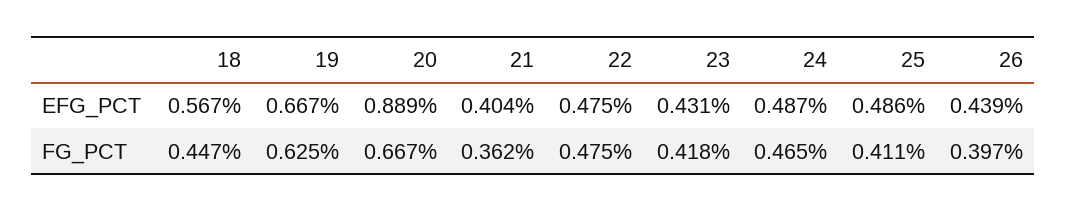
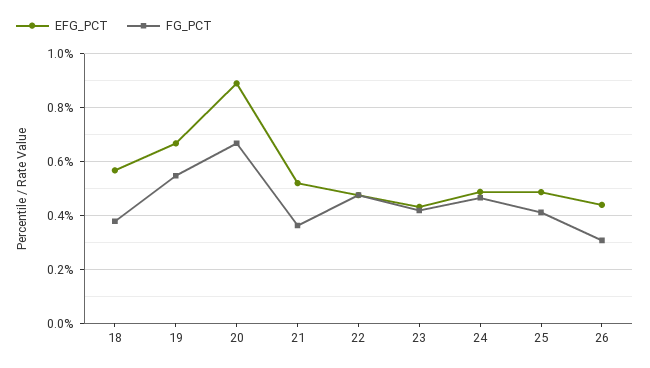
  {
    "EFG_PCT": {
      "18": 0.567,
      "19": 0.667,
      "20": 0.889,
-     "21": 0.404,
+     "21": 0.525,
      "22": 0.475,
      "23": 0.431,
      "24": 0.487,
      "25": 0.486,
      "26": 0.439
    },
    "FG_PCT": {
-     "18": 0.447,
+     "18": 0.375,
-     "19": 0.625,
+     "19": 0.55,
      "20": 0.667,
      "21": 0.362,
      "22": 0.475,
      "23": 0.418,
      "24": 0.465,
      "25": 0.411,
-     "26": 0.397
+     "26": 0.3
    }
  }

